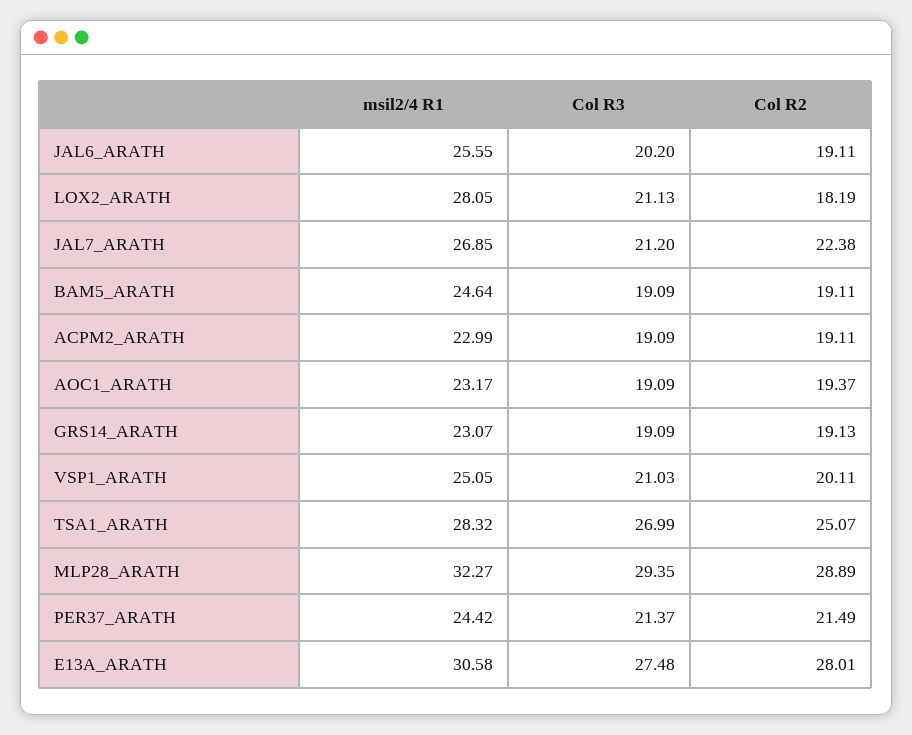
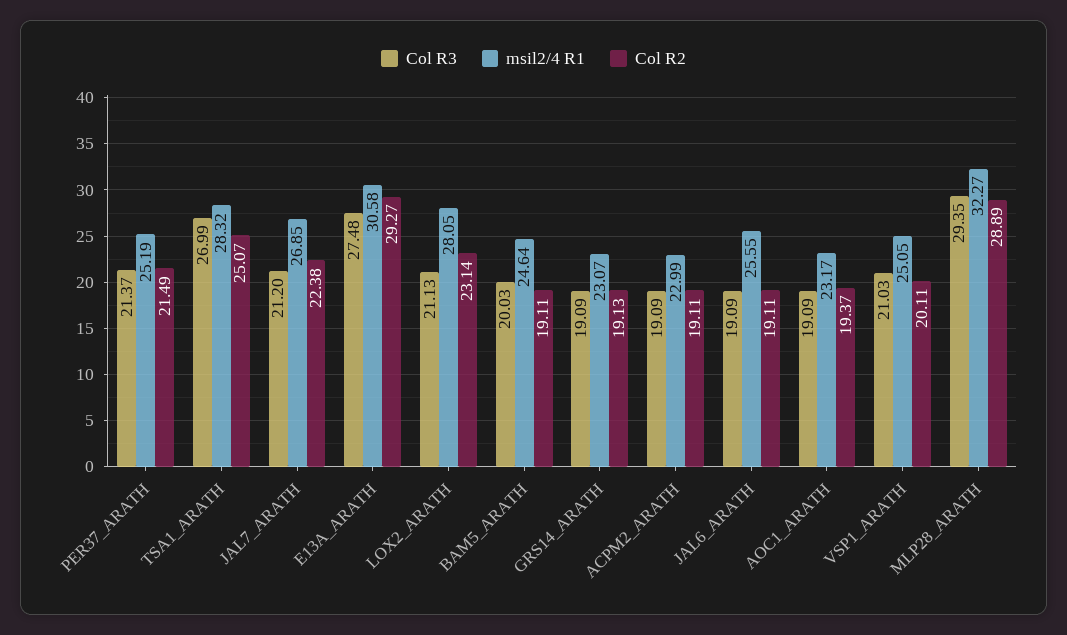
  {
    "msil2/4 R1": {
      "JAL6_ARATH": 25.55,
      "LOX2_ARATH": 28.05,
      "JAL7_ARATH": 26.85,
      "BAM5_ARATH": 24.64,
      "ACPM2_ARATH": 22.99,
      "AOC1_ARATH": 23.17,
      "GRS14_ARATH": 23.07,
      "VSP1_ARATH": 25.05,
      "TSA1_ARATH": 28.32,
      "MLP28_ARATH": 32.27,
-     "PER37_ARATH": 24.42,
+     "PER37_ARATH": 25.19,
      "E13A_ARATH": 30.58
    },
    "Col R3": {
-     "JAL6_ARATH": 20.2,
+     "JAL6_ARATH": 19.09,
      "LOX2_ARATH": 21.13,
      "JAL7_ARATH": 21.2,
-     "BAM5_ARATH": 19.09,
+     "BAM5_ARATH": 20.03,
      "ACPM2_ARATH": 19.09,
      "AOC1_ARATH": 19.09,
      "GRS14_ARATH": 19.09,
      "VSP1_ARATH": 21.03,
      "TSA1_ARATH": 26.99,
      "MLP28_ARATH": 29.35,
      "PER37_ARATH": 21.37,
      "E13A_ARATH": 27.48
    },
    "Col R2": {
      "JAL6_ARATH": 19.11,
-     "LOX2_ARATH": 18.19,
+     "LOX2_ARATH": 23.14,
      "JAL7_ARATH": 22.38,
      "BAM5_ARATH": 19.11,
      "ACPM2_ARATH": 19.11,
      "AOC1_ARATH": 19.37,
      "GRS14_ARATH": 19.13,
      "VSP1_ARATH": 20.11,
      "TSA1_ARATH": 25.07,
      "MLP28_ARATH": 28.89,
      "PER37_ARATH": 21.49,
-     "E13A_ARATH": 28.01
+     "E13A_ARATH": 29.27
    }
  }

